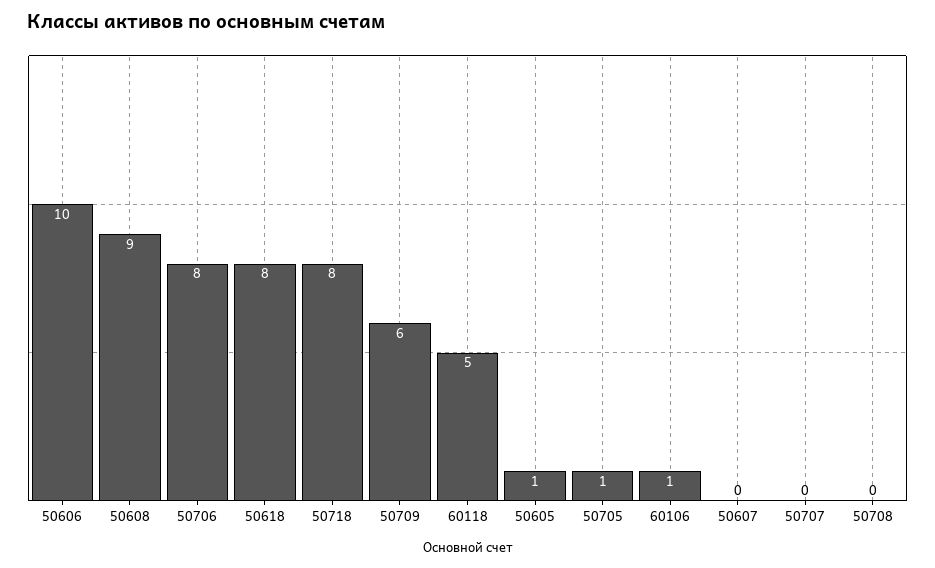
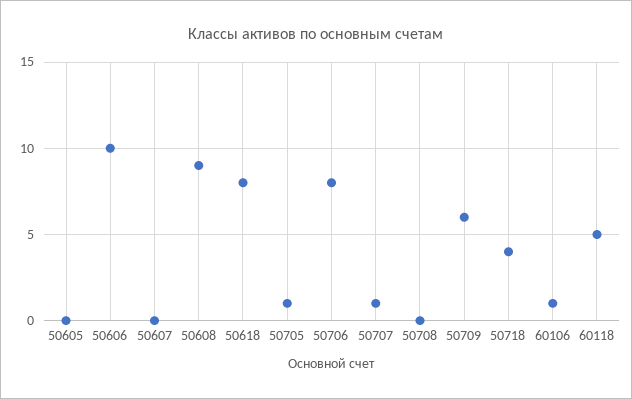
  {
    "50606": 10,
    "50608": 9,
    "50706": 8,
    "50618": 8,
-   "50718": 8,
+   "50718": 4,
    "50709": 6,
    "60118": 5,
-   "50605": 1,
+   "50605": 0,
    "50705": 1,
    "60106": 1,
    "50607": 0,
-   "50707": 0,
+   "50707": 1,
    "50708": 0
  }

